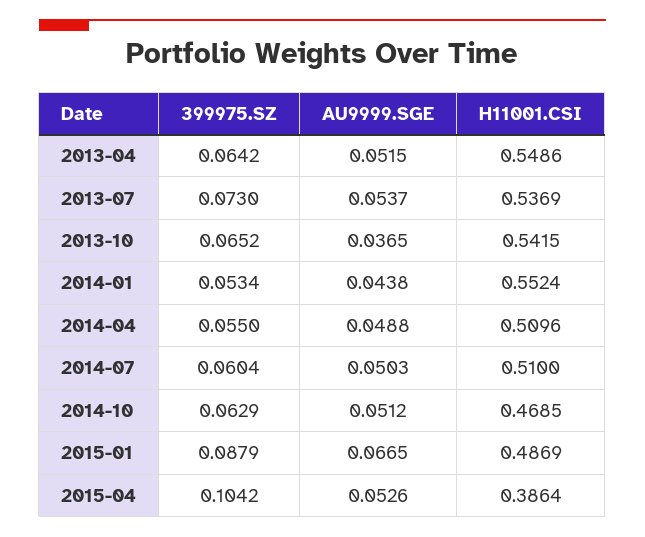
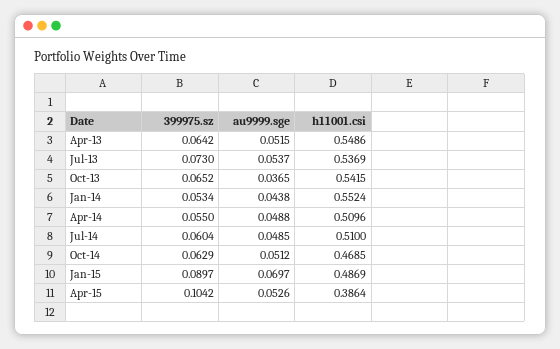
  {
    "399975.SZ": {
      "2013-04": 0.0642,
      "2013-07": 0.073,
      "2013-10": 0.0652,
      "2014-01": 0.0534,
      "2014-04": 0.055,
      "2014-07": 0.0604,
      "2014-10": 0.0629,
-     "2015-01": 0.0879,
+     "2015-01": 0.0897,
      "2015-04": 0.1042
    },
    "AU9999.SGE": {
      "2013-04": 0.0515,
      "2013-07": 0.0537,
      "2013-10": 0.0365,
      "2014-01": 0.0438,
      "2014-04": 0.0488,
-     "2014-07": 0.0503,
+     "2014-07": 0.0485,
      "2014-10": 0.0512,
-     "2015-01": 0.0665,
+     "2015-01": 0.0697,
      "2015-04": 0.0526
    },
    "H11001.CSI": {
      "2013-04": 0.5486,
      "2013-07": 0.5369,
      "2013-10": 0.5415,
      "2014-01": 0.5524,
      "2014-04": 0.5096,
      "2014-07": 0.51,
      "2014-10": 0.4685,
      "2015-01": 0.4869,
      "2015-04": 0.3864
    }
  }

